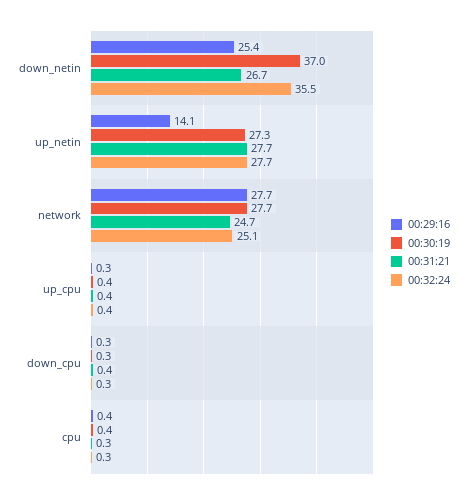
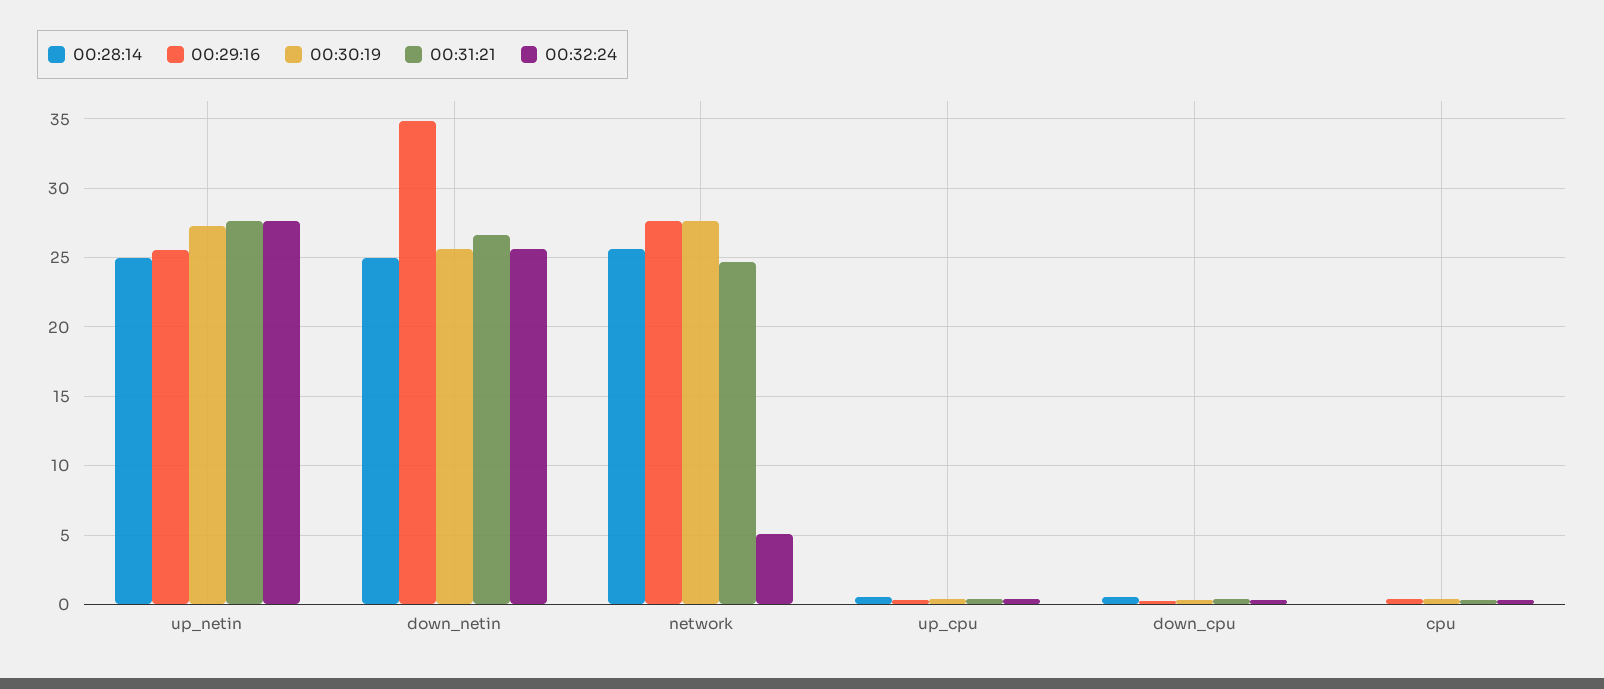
  {
    "00:29:16": {
-     "down_netin": 25.4,
+     "down_netin": 35,
-     "up_netin": 14.1,
+     "up_netin": 25.5,
      "network": 27.7,
      "up_cpu": 0.3,
      "down_cpu": 0.3,
      "cpu": 0.4
    },
    "00:30:19": {
-     "down_netin": 37,
+     "down_netin": 25.5,
      "up_netin": 27.3,
      "network": 27.7,
      "up_cpu": 0.4,
      "down_cpu": 0.3,
      "cpu": 0.4
    },
    "00:31:21": {
      "down_netin": 26.7,
      "up_netin": 27.7,
      "network": 24.7,
      "up_cpu": 0.4,
      "down_cpu": 0.4,
      "cpu": 0.3
    },
    "00:32:24": {
-     "down_netin": 35.5,
+     "down_netin": 25.5,
      "up_netin": 27.7,
-     "network": 25.1,
+     "network": 5,
      "up_cpu": 0.4,
      "down_cpu": 0.3,
      "cpu": 0.3
-   }
+   },
+   "00:28:14": {
+     "up_netin": 25,
+     "down_netin": 25,
+     "network": 25.5,
+     "up_cpu": 0.5,
+     "down_cpu": 0.5,
+     "cpu": 0
+   }
  }

